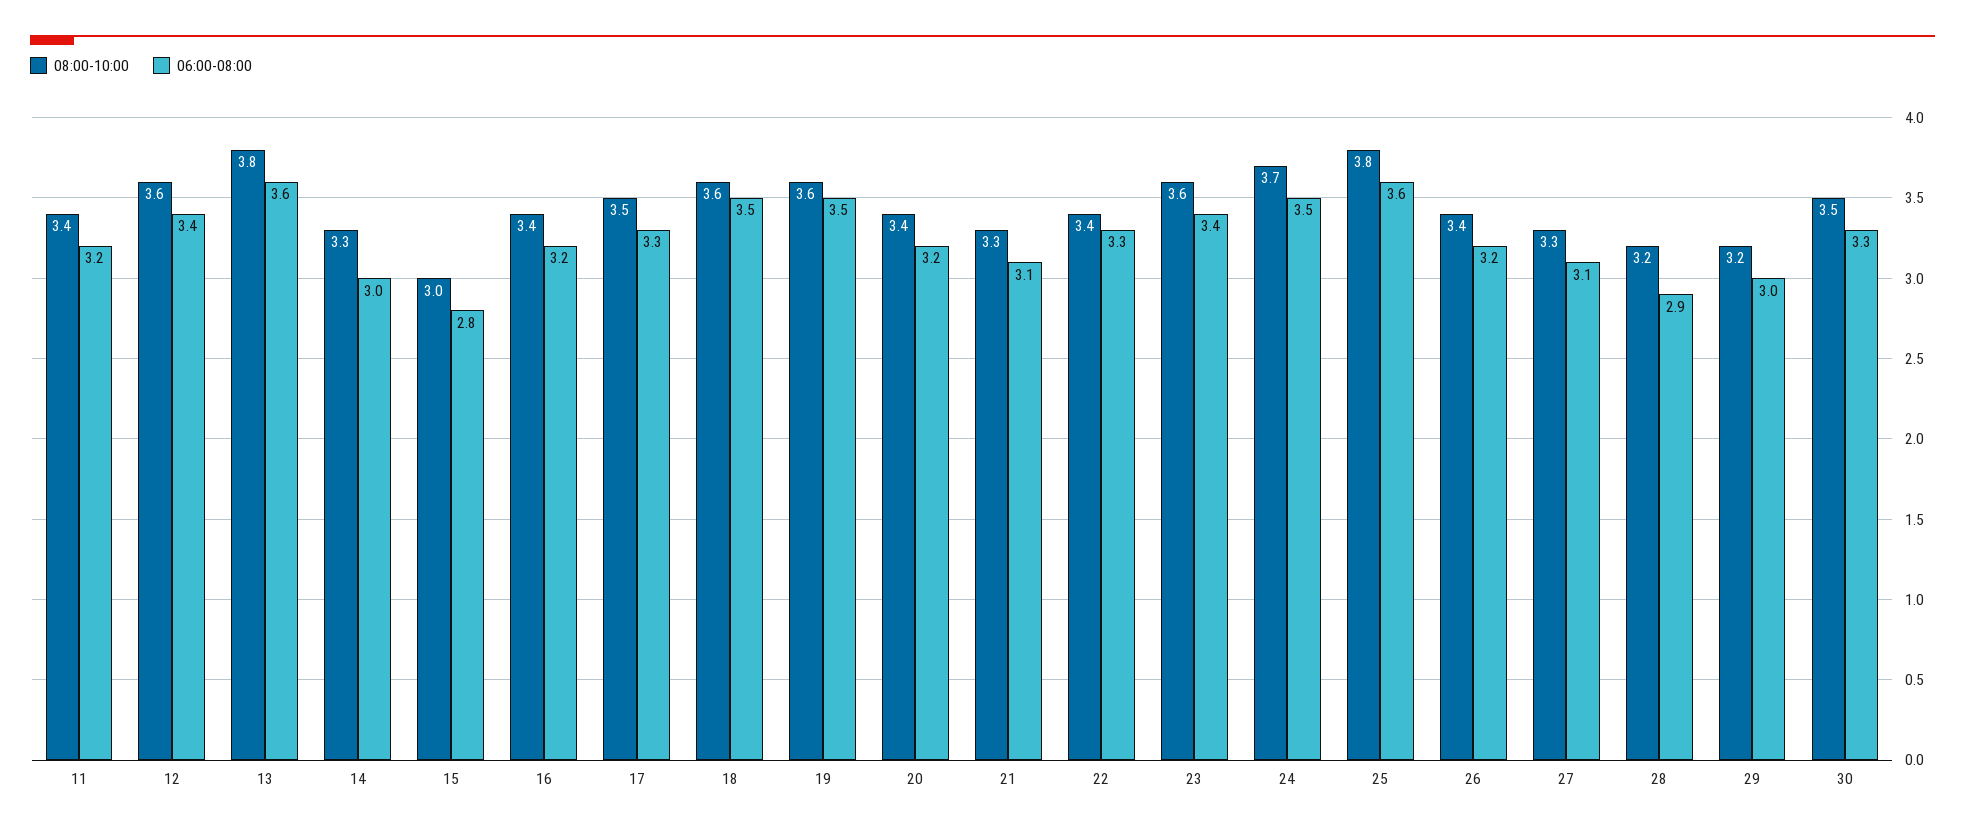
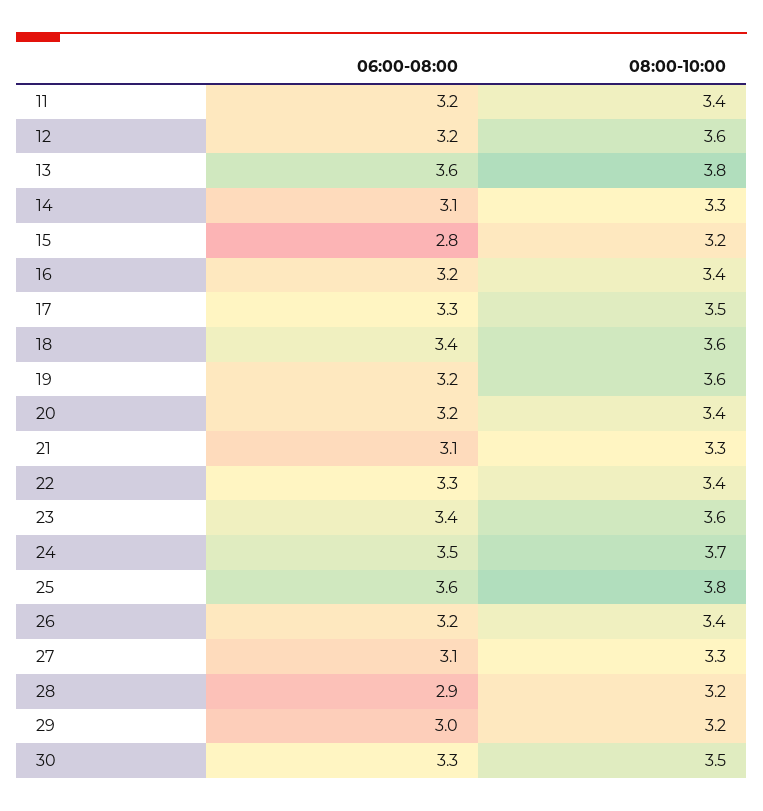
  {
    "08:00-10:00": {
      "11": 3.4,
      "12": 3.6,
      "13": 3.8,
      "14": 3.3,
-     "15": 3,
+     "15": 3.2,
      "16": 3.4,
      "17": 3.5,
      "18": 3.6,
      "19": 3.6,
      "20": 3.4,
      "21": 3.3,
      "22": 3.4,
      "23": 3.6,
      "24": 3.7,
      "25": 3.8,
      "26": 3.4,
      "27": 3.3,
      "28": 3.2,
      "29": 3.2,
      "30": 3.5
    },
    "06:00-08:00": {
      "11": 3.2,
-     "12": 3.4,
+     "12": 3.2,
      "13": 3.6,
-     "14": 3,
+     "14": 3.1,
      "15": 2.8,
      "16": 3.2,
      "17": 3.3,
-     "18": 3.5,
+     "18": 3.4,
-     "19": 3.5,
+     "19": 3.2,
      "20": 3.2,
      "21": 3.1,
      "22": 3.3,
      "23": 3.4,
      "24": 3.5,
      "25": 3.6,
      "26": 3.2,
      "27": 3.1,
      "28": 2.9,
      "29": 3,
      "30": 3.3
    }
  }

